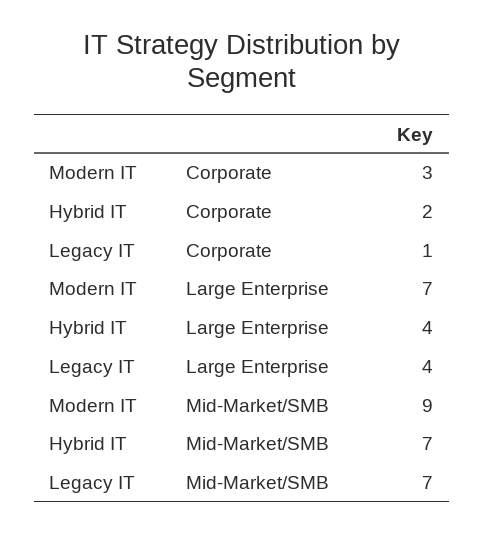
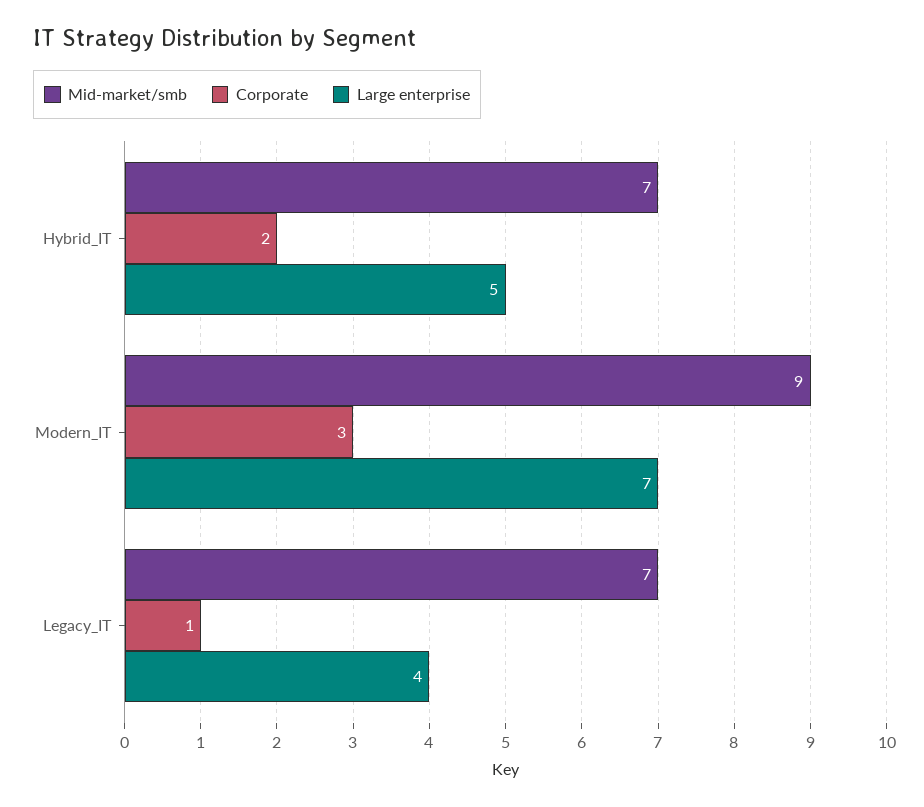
  {
    "Corporate": {
      "Modern IT": 3,
      "Hybrid IT": 2,
      "Legacy IT": 1
    },
    "Large Enterprise": {
      "Modern IT": 7,
-     "Hybrid IT": 4,
+     "Hybrid IT": 5,
      "Legacy IT": 4
    },
    "Mid-Market/SMB": {
      "Modern IT": 9,
      "Hybrid IT": 7,
      "Legacy IT": 7
    }
  }

